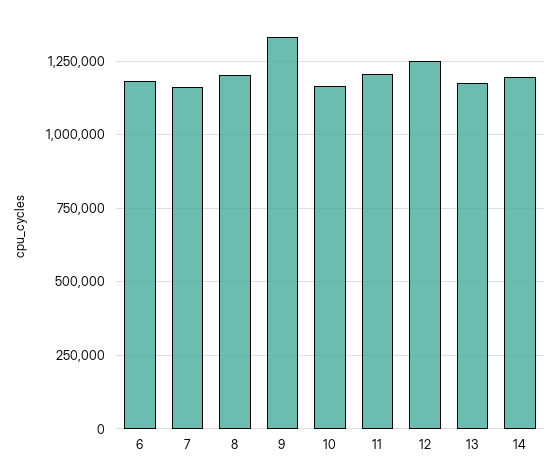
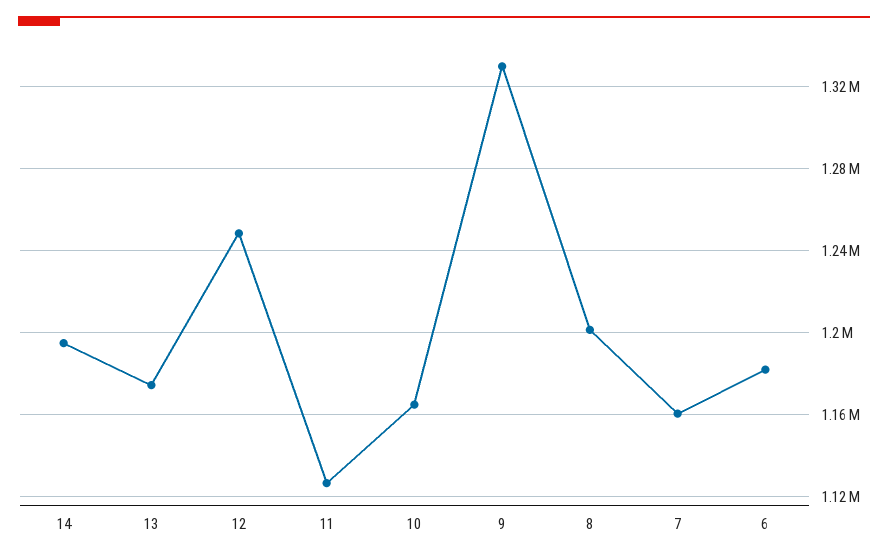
  {
    "6": 1180000,
    "7": 1160000,
    "8": 1200000,
    "9": 1330000,
    "10": 1165000,
-   "11": 1200000,
+   "11": 1125000,
    "12": 1250000,
    "13": 1175000,
    "14": 1195000
  }

